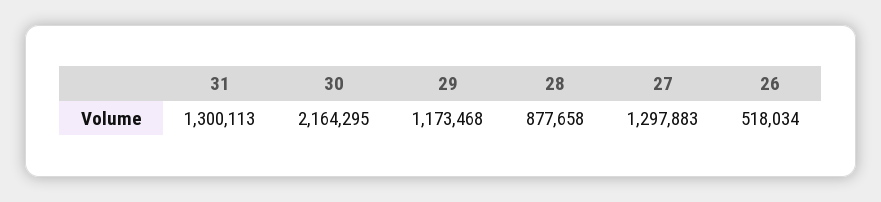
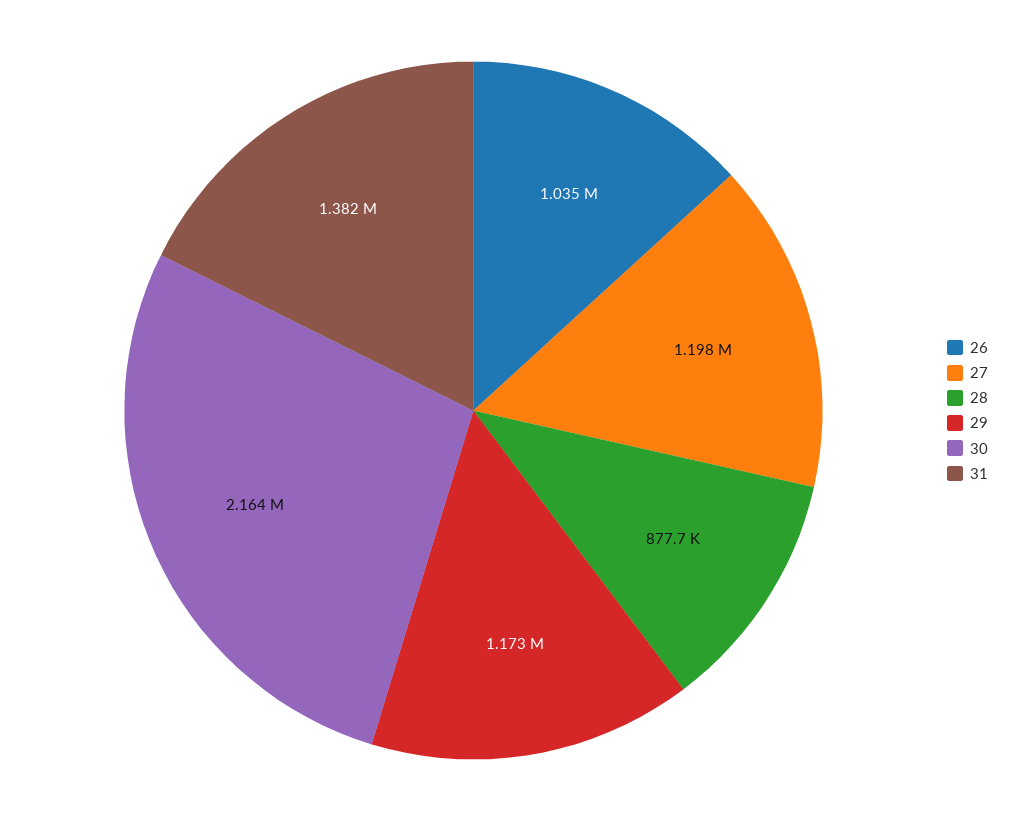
  {
-   "31": 1300113,
+   "31": 1382000,
    "30": 2164295,
    "29": 1173468,
    "28": 877658,
-   "27": 1297883,
+   "27": 1198000,
-   "26": 518034
+   "26": 1035000
  }

